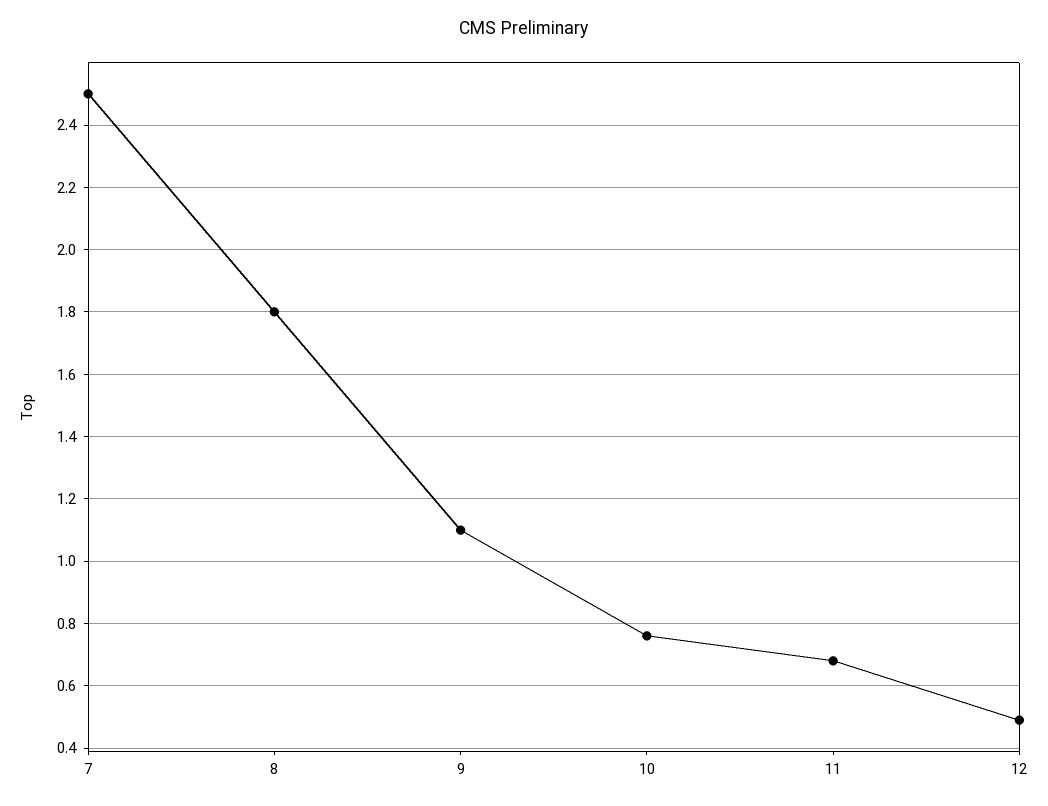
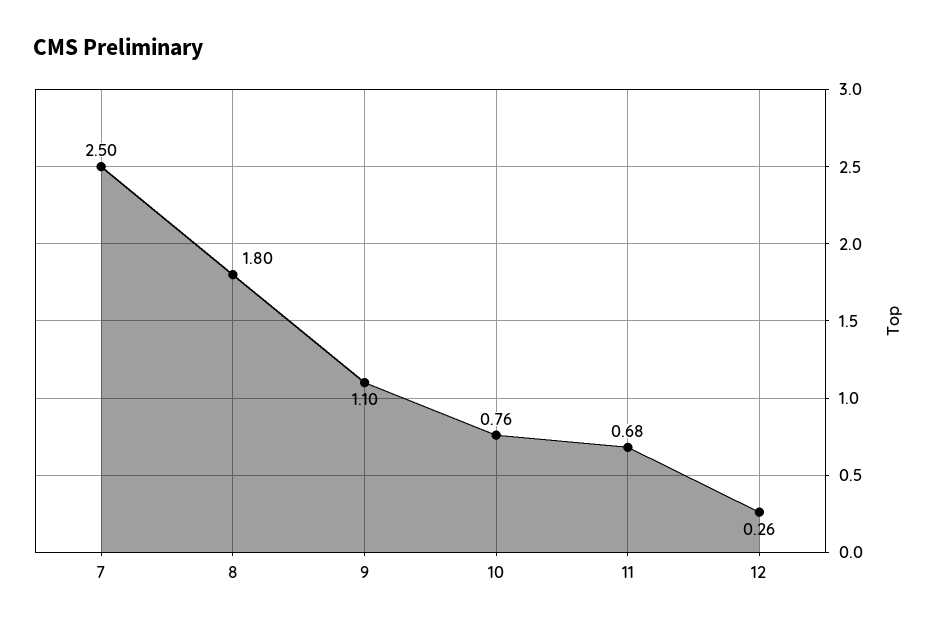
  {
    "7": 2.5,
    "8": 1.8,
    "9": 1.1,
    "10": 0.76,
    "11": 0.68,
-   "12": 0.5
+   "12": 0.26
  }

